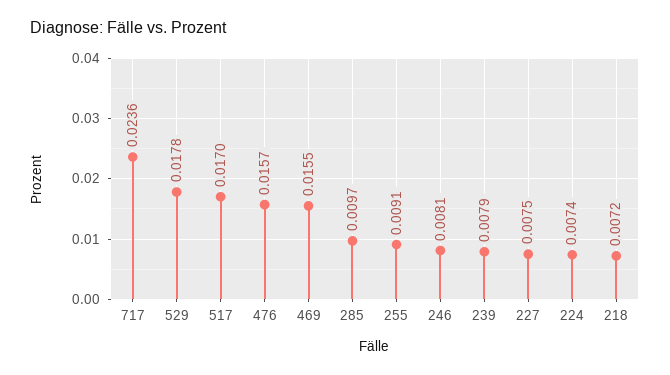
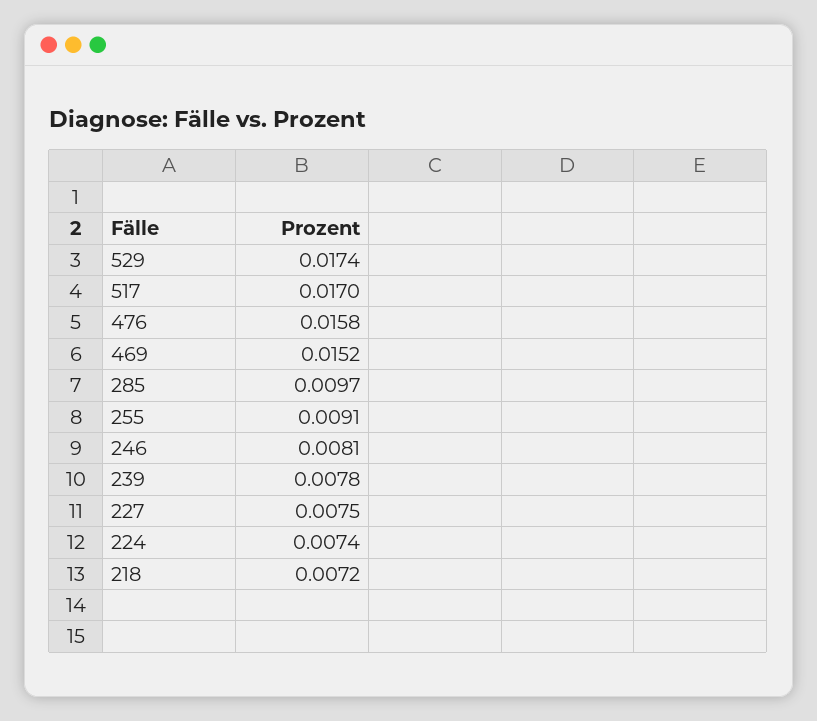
  {
-   "717": 0.0236,
-   "529": 0.0178,
+   "529": 0.0174,
    "517": 0.017,
-   "476": 0.0157,
+   "476": 0.0158,
-   "469": 0.0155,
+   "469": 0.0152,
    "285": 0.0097,
    "255": 0.0091,
    "246": 0.0081,
-   "239": 0.0079,
+   "239": 0.0078,
    "227": 0.0075,
    "224": 0.0074,
    "218": 0.0072
  }

